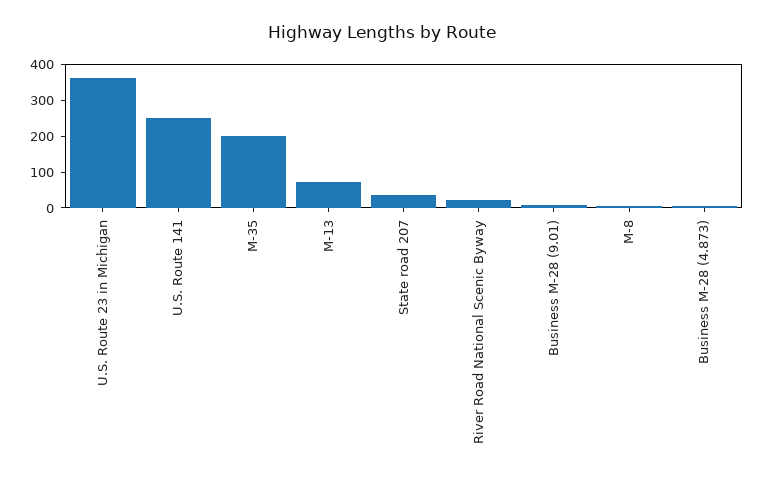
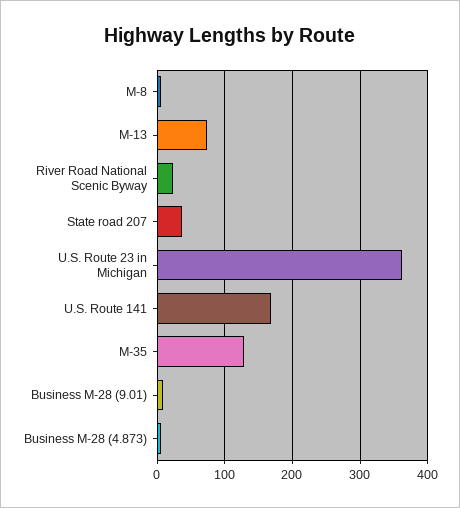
  {
    "U.S. Route 23 in Michigan": 360,
-   "U.S. Route 141": 250,
+   "U.S. Route 141": 170,
-   "M-35": 200,
+   "M-35": 130,
    "M-13": 70,
    "State road 207": 40,
    "River Road National Scenic Byway": 20,
    "Business M-28 (9.01)": 10,
    "M-8": 10,
    "Business M-28 (4.873)": 0
  }

